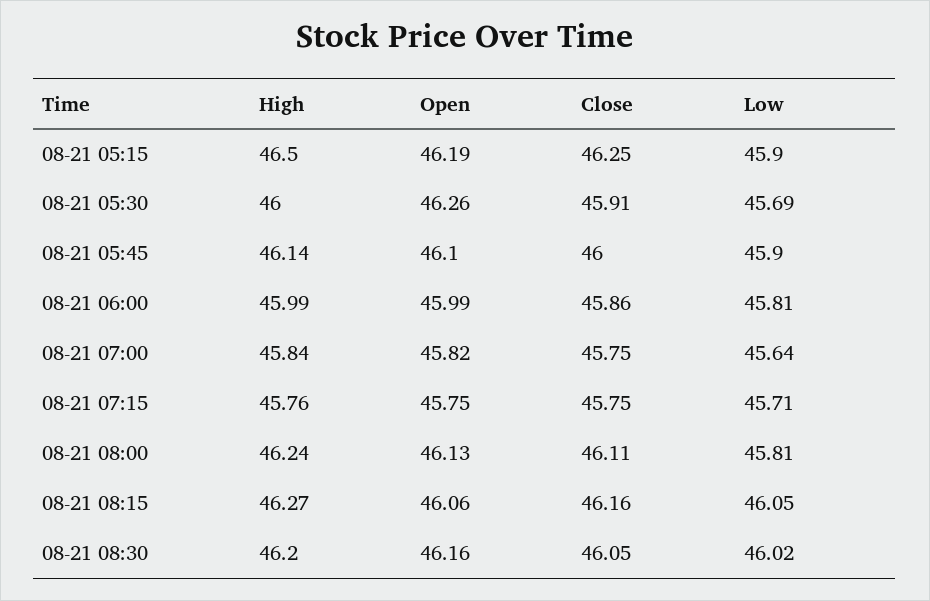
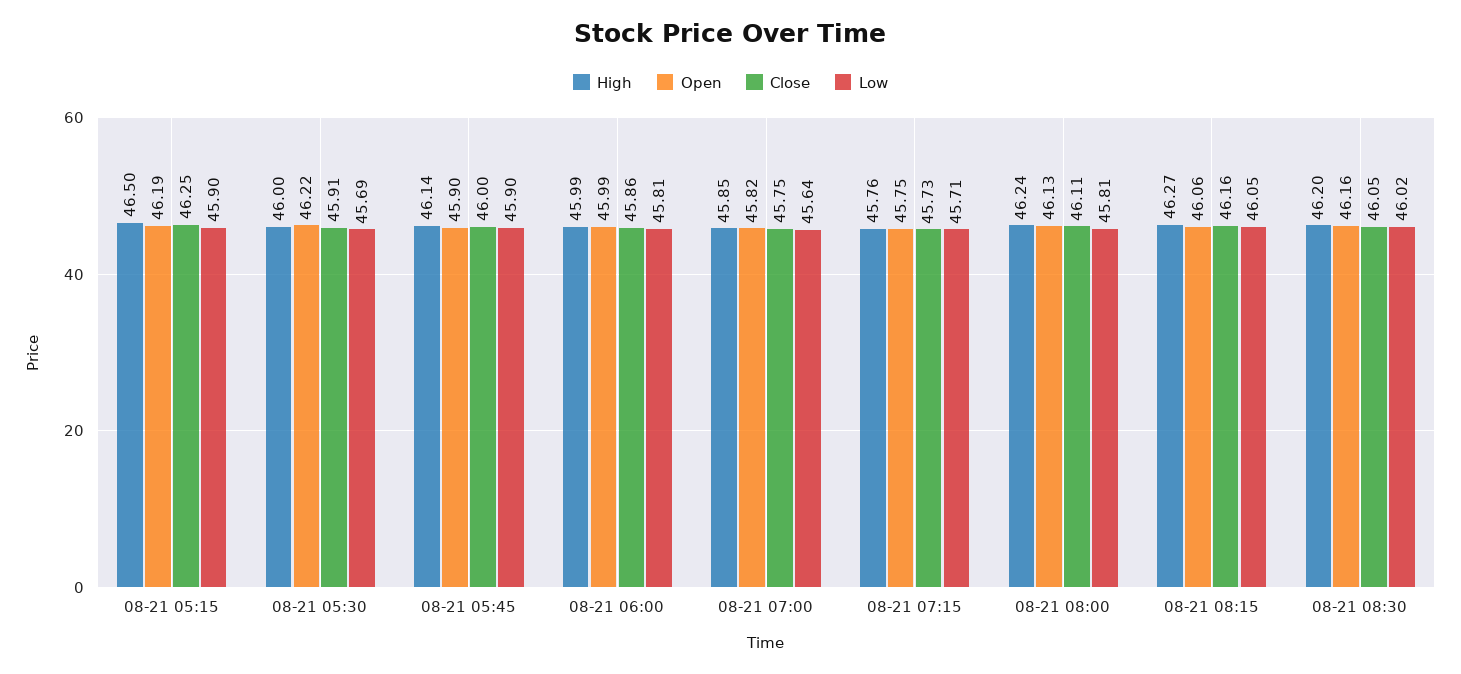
  {
    "High": {
      "08-21 05:15": 46.5,
      "08-21 05:30": 46,
      "08-21 05:45": 46.14,
      "08-21 06:00": 45.99,
-     "08-21 07:00": 45.84,
+     "08-21 07:00": 45.85,
      "08-21 07:15": 45.76,
      "08-21 08:00": 46.24,
      "08-21 08:15": 46.27,
      "08-21 08:30": 46.2
    },
    "Open": {
      "08-21 05:15": 46.19,
-     "08-21 05:30": 46.26,
+     "08-21 05:30": 46.22,
-     "08-21 05:45": 46.1,
+     "08-21 05:45": 45.9,
      "08-21 06:00": 45.99,
      "08-21 07:00": 45.82,
      "08-21 07:15": 45.75,
      "08-21 08:00": 46.13,
      "08-21 08:15": 46.06,
      "08-21 08:30": 46.16
    },
    "Close": {
      "08-21 05:15": 46.25,
      "08-21 05:30": 45.91,
      "08-21 05:45": 46,
      "08-21 06:00": 45.86,
      "08-21 07:00": 45.75,
-     "08-21 07:15": 45.75,
+     "08-21 07:15": 45.73,
      "08-21 08:00": 46.11,
      "08-21 08:15": 46.16,
      "08-21 08:30": 46.05
    },
    "Low": {
      "08-21 05:15": 45.9,
      "08-21 05:30": 45.69,
      "08-21 05:45": 45.9,
      "08-21 06:00": 45.81,
      "08-21 07:00": 45.64,
      "08-21 07:15": 45.71,
      "08-21 08:00": 45.81,
      "08-21 08:15": 46.05,
      "08-21 08:30": 46.02
    }
  }

